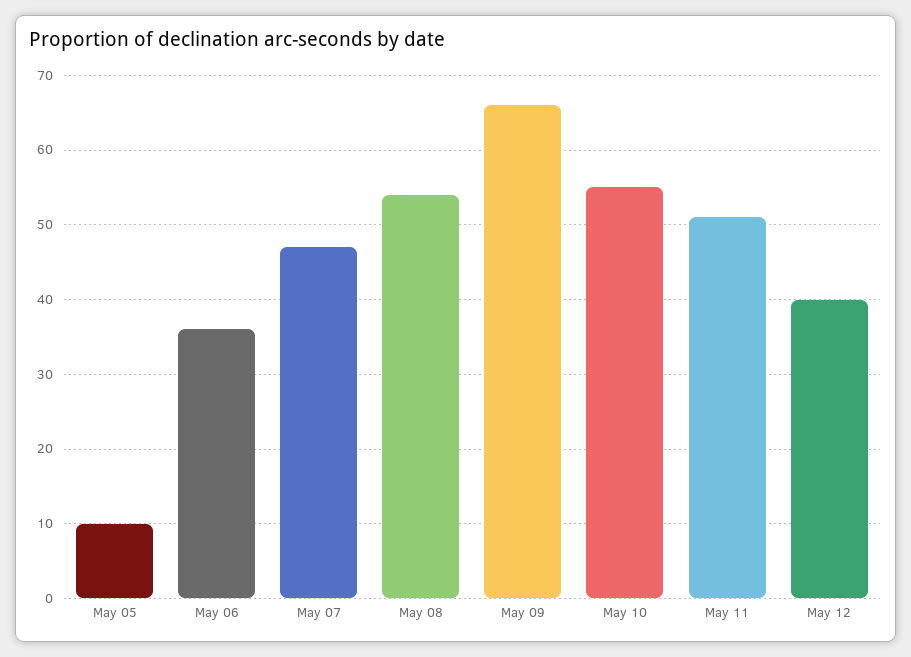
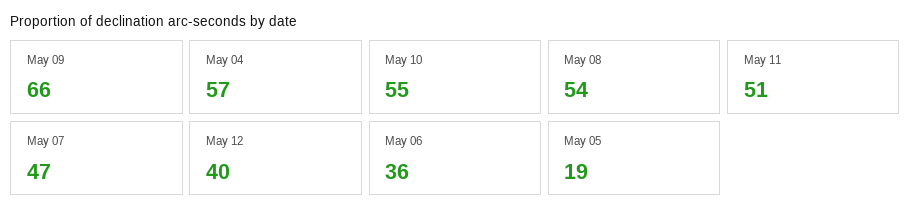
  {
-   "May 05": 10,
+   "May 05": 19,
    "May 06": 36,
    "May 07": 47,
    "May 08": 54,
    "May 09": 66,
    "May 10": 55,
    "May 11": 51,
-   "May 12": 40
+   "May 12": 40,
+   "May 04": 57
  }

